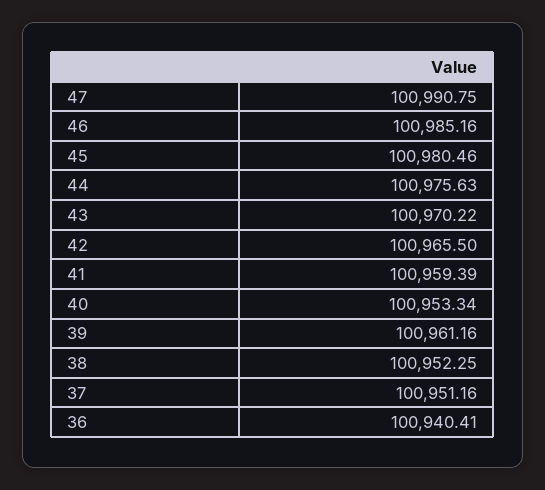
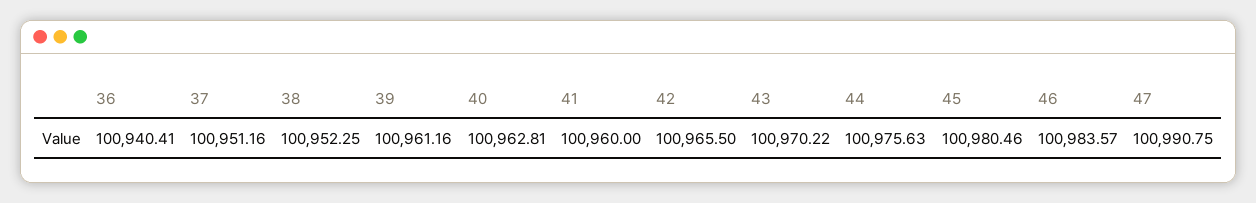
  {
    "47": 100990.75,
-   "46": 100985.16,
+   "46": 100983.57,
    "45": 100980.46,
    "44": 100975.63,
    "43": 100970.22,
    "42": 100965.5,
-   "41": 100959.39,
+   "41": 100960,
-   "40": 100953.34,
+   "40": 100962.81,
    "39": 100961.16,
    "38": 100952.25,
    "37": 100951.16,
    "36": 100940.41
  }

